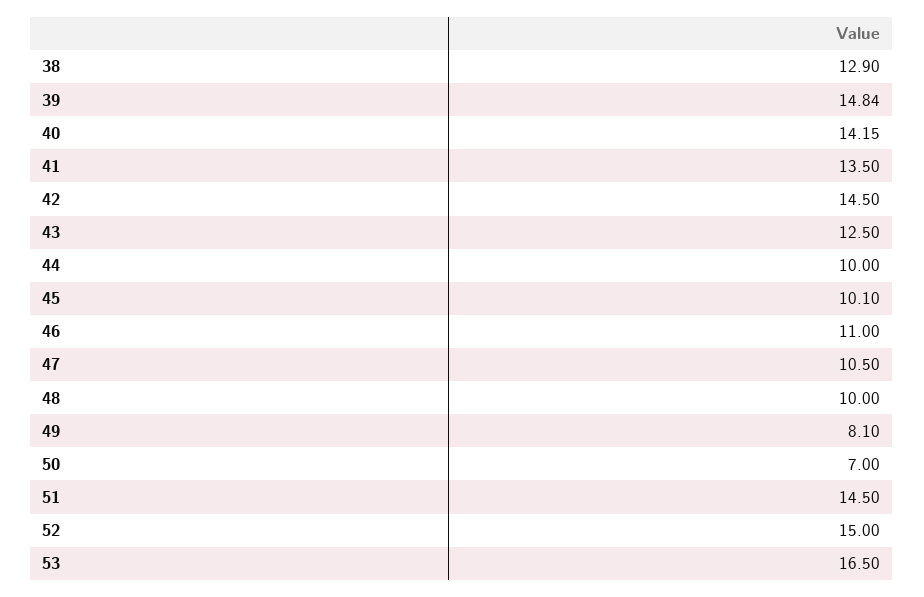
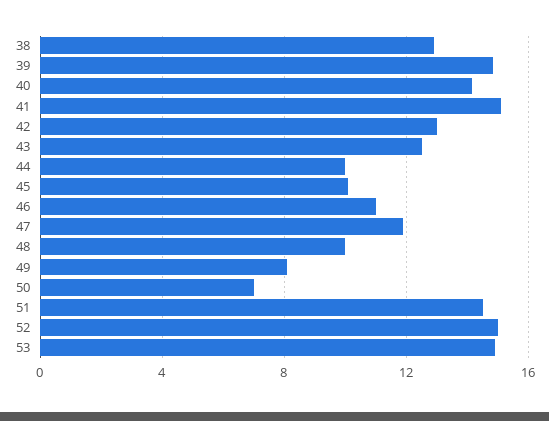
  {
    "38": 12.9,
    "39": 14.84,
    "40": 14.15,
-   "41": 13.5,
+   "41": 15,
-   "42": 14.5,
+   "42": 13,
    "43": 12.5,
    "44": 10,
    "45": 10.1,
    "46": 11,
-   "47": 10.5,
+   "47": 12,
    "48": 10,
    "49": 8.1,
    "50": 7,
    "51": 14.5,
    "52": 15,
-   "53": 16.5
+   "53": 15
  }

